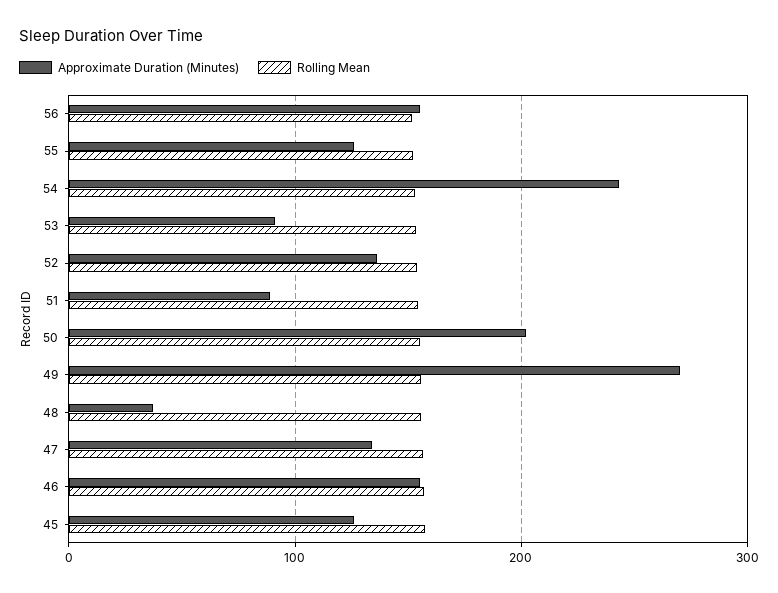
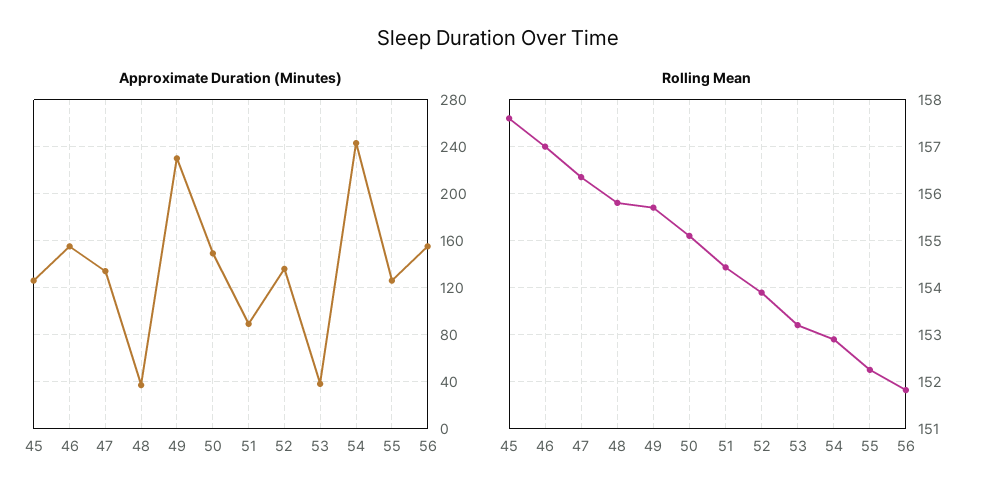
  {
    "Approximate Duration (Minutes)": {
      "56": 160,
      "55": 130,
      "54": 240,
-     "53": 90,
+     "53": 40,
      "52": 140,
      "51": 90,
-     "50": 200,
+     "50": 150,
-     "49": 270,
+     "49": 230,
      "48": 40,
      "47": 130,
      "46": 160,
      "45": 130
    },
    "Rolling Mean": {
      "56": 151.8,
      "55": 152.2,
      "54": 153,
      "53": 153.2,
      "52": 153.8,
      "51": 154.4,
      "50": 155.2,
      "49": 155.8,
      "48": 155.8,
      "47": 156.4,
      "46": 157,
      "45": 157.6
    }
  }

